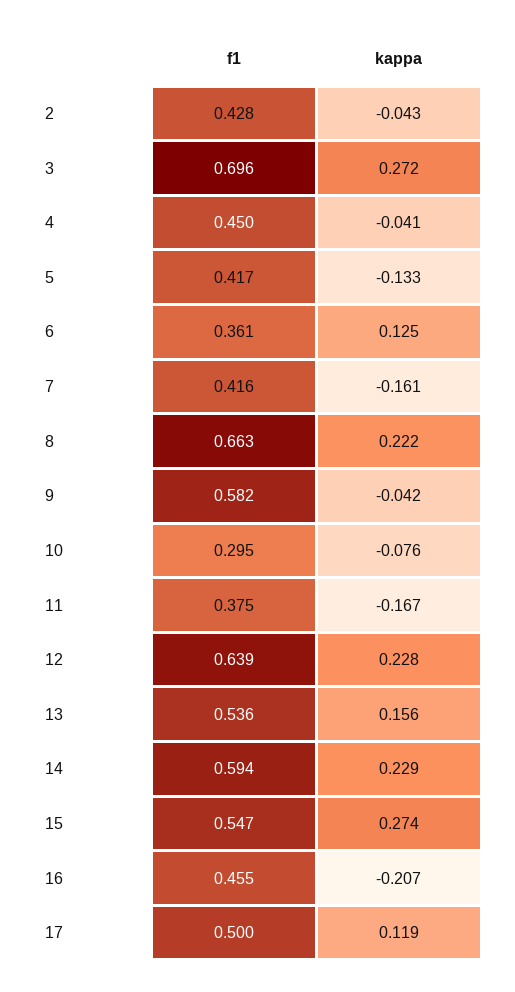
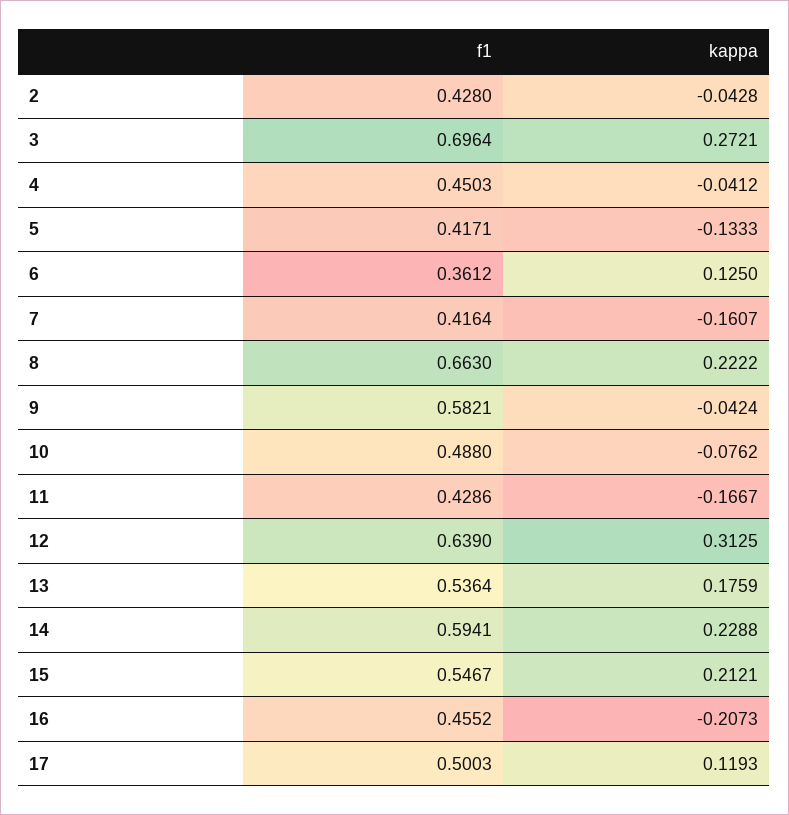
  {
    "f1": {
      "2": 0.428,
      "3": 0.6964,
      "4": 0.4503,
      "5": 0.4171,
      "6": 0.3612,
      "7": 0.4164,
      "8": 0.663,
      "9": 0.5821,
-     "10": 0.295,
+     "10": 0.488,
-     "11": 0.375,
+     "11": 0.4286,
      "12": 0.639,
      "13": 0.5364,
      "14": 0.5941,
      "15": 0.5467,
      "16": 0.4552,
      "17": 0.5003
    },
    "kappa": {
      "2": -0.0428,
      "3": 0.2721,
      "4": -0.0412,
      "5": -0.1333,
      "6": 0.125,
      "7": -0.1607,
      "8": 0.2222,
      "9": -0.0424,
      "10": -0.0762,
      "11": -0.1667,
-     "12": 0.228,
+     "12": 0.3125,
-     "13": 0.156,
+     "13": 0.1759,
      "14": 0.2288,
-     "15": 0.274,
+     "15": 0.2121,
      "16": -0.2073,
      "17": 0.1193
    }
  }

